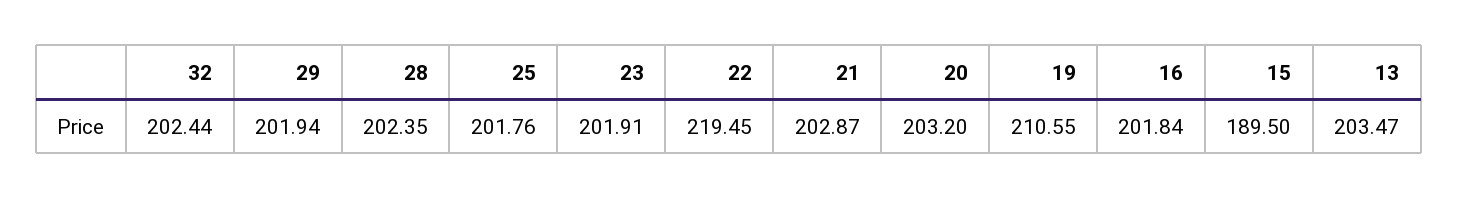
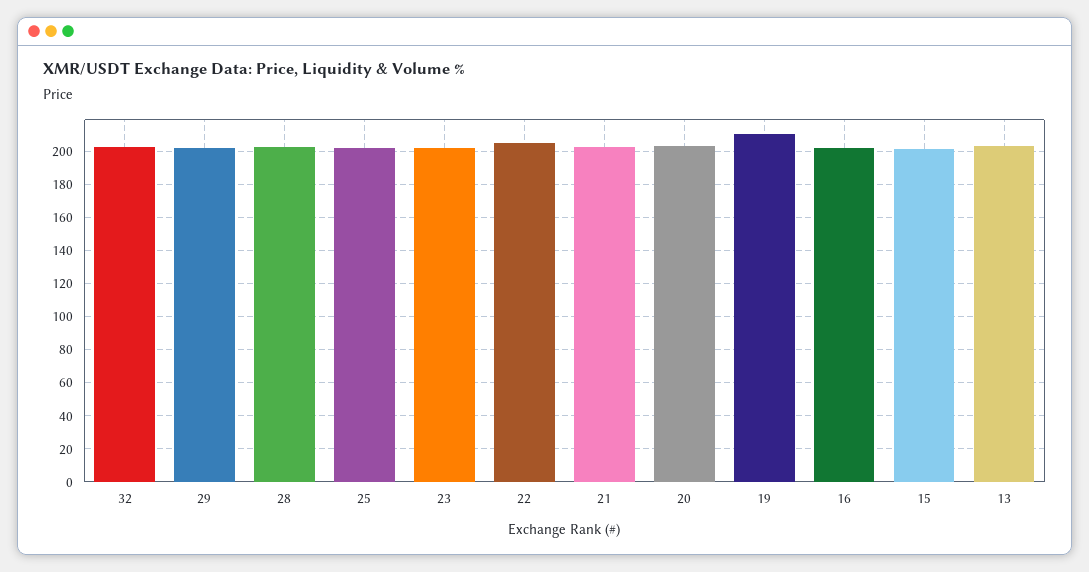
  {
    "32": 202.44,
    "29": 201.94,
    "28": 202.35,
    "25": 201.76,
    "23": 201.91,
-   "22": 219.45,
+   "22": 205,
    "21": 202.87,
    "20": 203.2,
    "19": 210.55,
    "16": 201.84,
-   "15": 189.5,
+   "15": 200,
    "13": 203.47
  }

